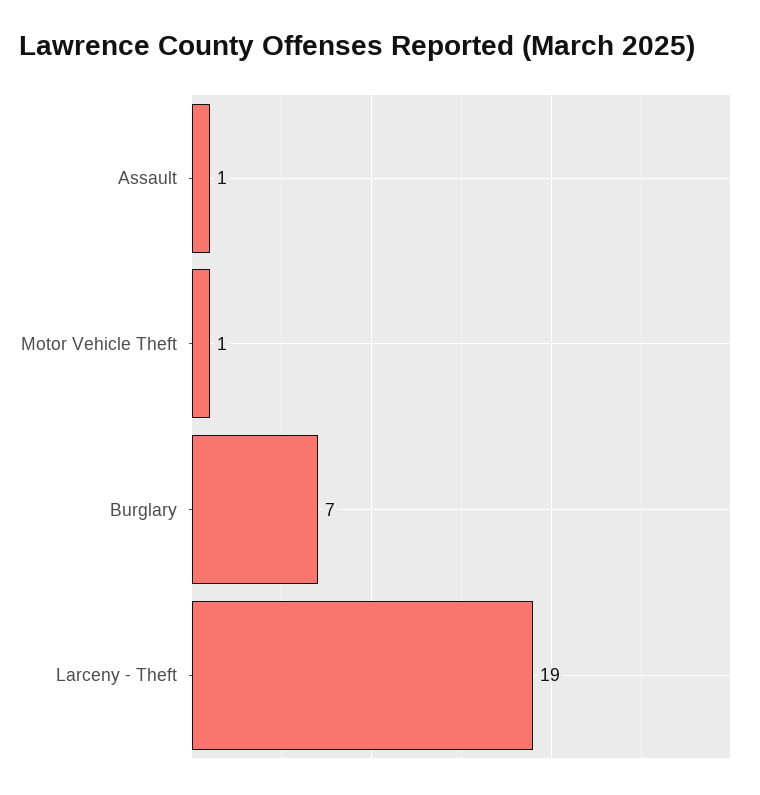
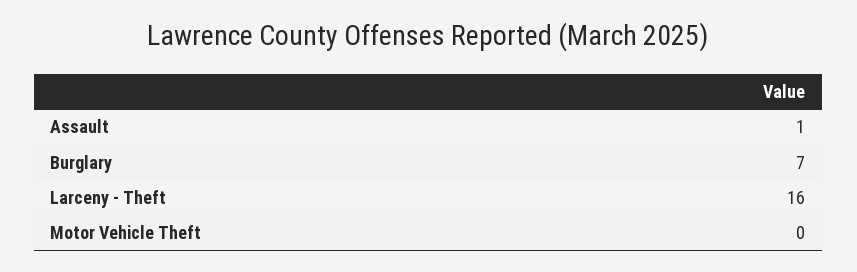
  {
    "Assault": 1,
-   "Motor Vehicle Theft": 1,
+   "Motor Vehicle Theft": 0,
    "Burglary": 7,
-   "Larceny - Theft": 19
+   "Larceny - Theft": 16
  }

